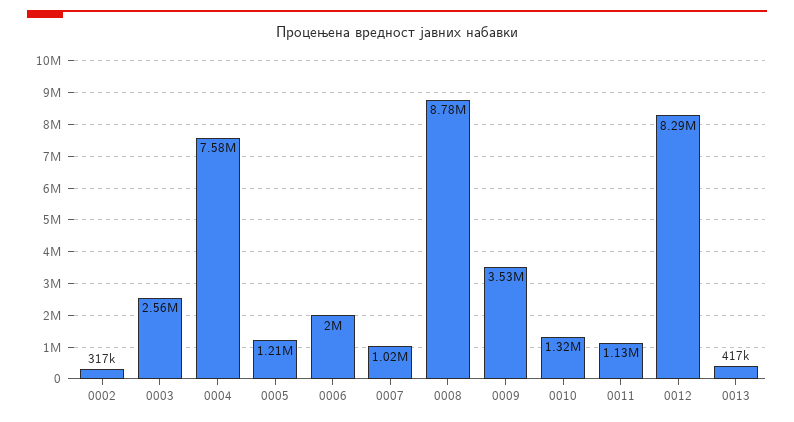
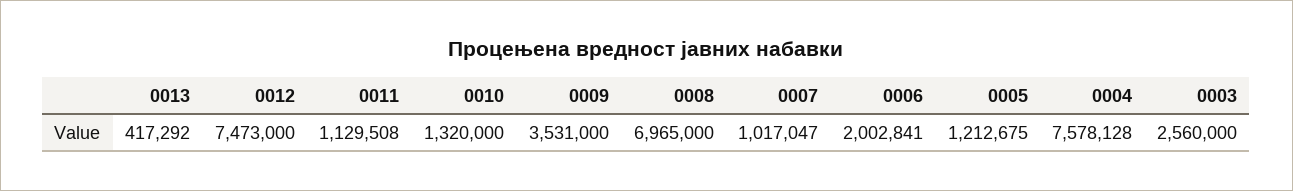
  {
-   "0002": 317000,
    "0003": 2560000,
    "0004": 7578128,
    "0005": 1212675,
    "0006": 2002841,
    "0007": 1017047,
-   "0008": 8780000,
+   "0008": 6965000,
    "0009": 3531000,
    "0010": 1320000,
    "0011": 1129508,
-   "0012": 8290000,
+   "0012": 7473000,
    "0013": 417292
  }

